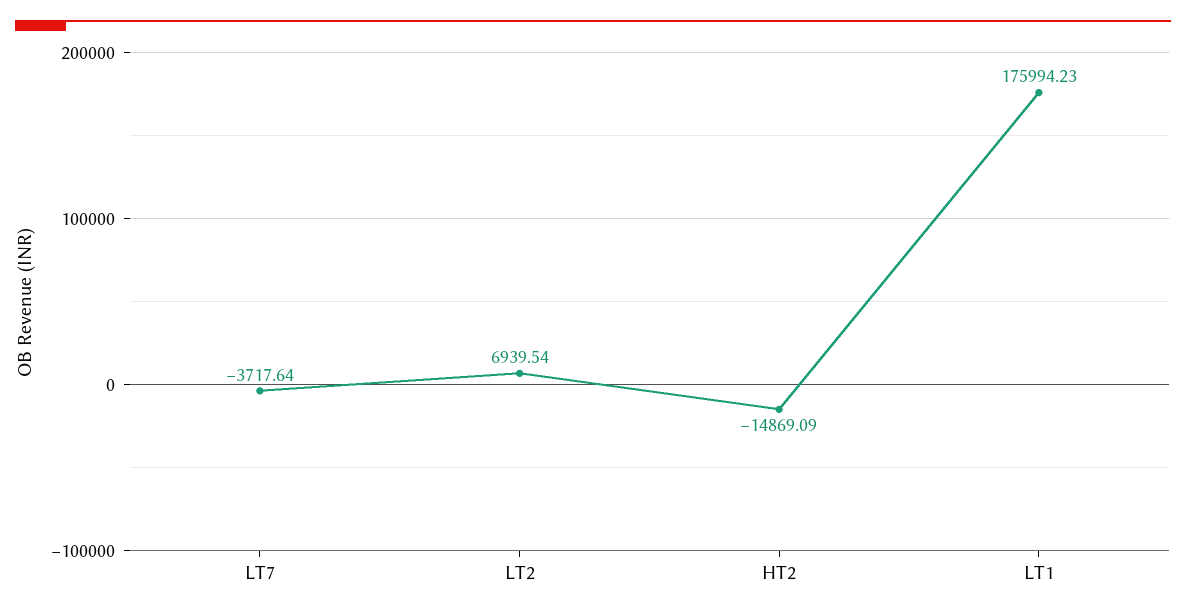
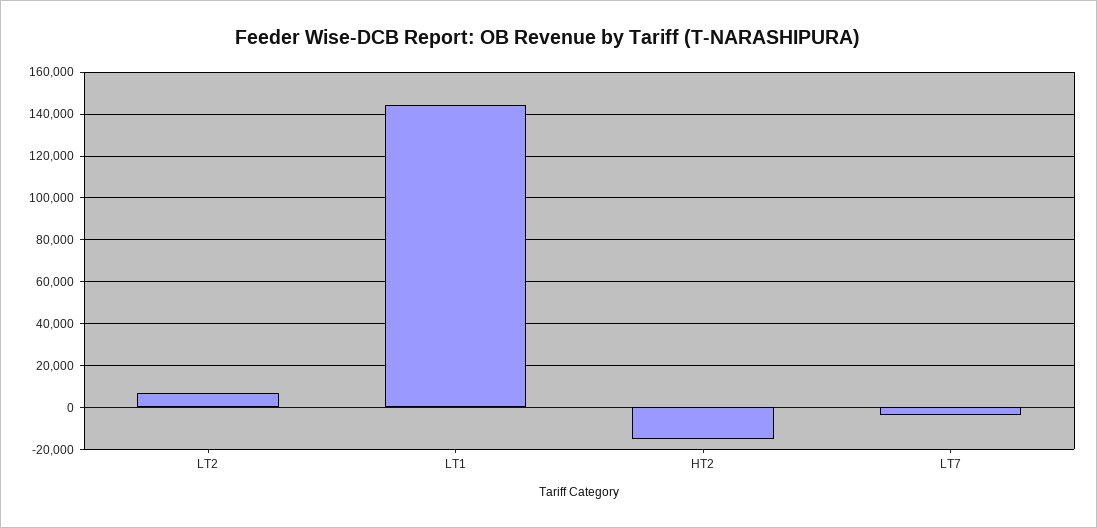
  {
    "LT7": -3717.64,
    "LT2": 6939.54,
    "HT2": -14869.09,
-   "LT1": 175994.23
+   "LT1": 145000
  }

